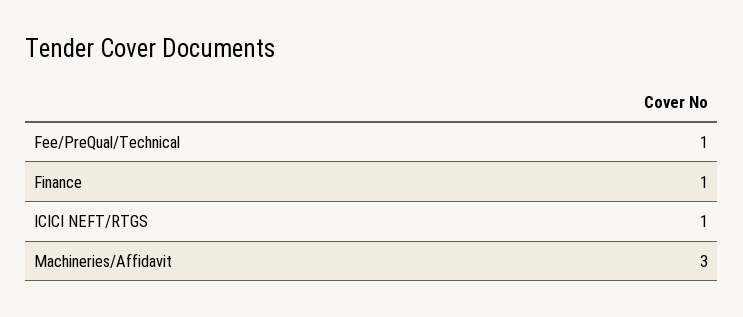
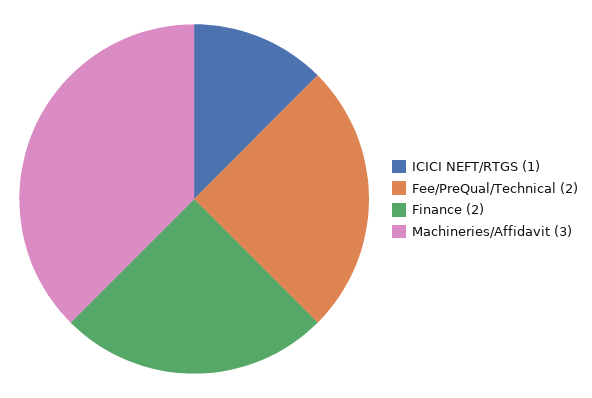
  {
-   "Fee/PreQual/Technical": 1,
+   "Fee/PreQual/Technical": 2,
-   "Finance": 1,
+   "Finance": 2,
    "ICICI NEFT/RTGS": 1,
    "Machineries/Affidavit": 3
  }

